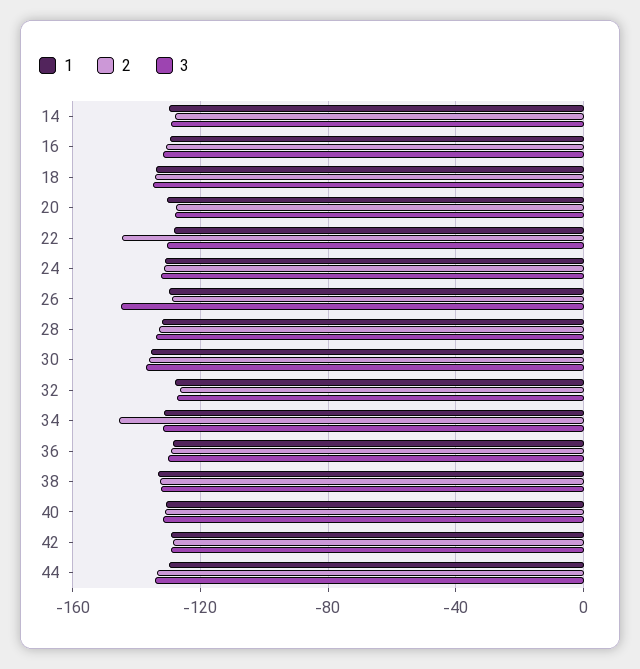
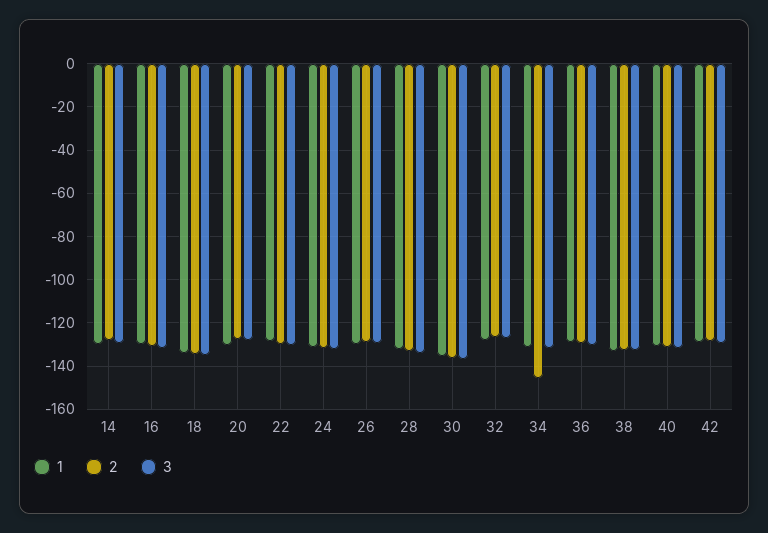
  {
    "1": {
      "14": -130,
      "16": -130,
      "18": -135,
      "20": -130,
      "22": -130,
      "24": -130,
      "26": -130,
      "28": -130,
      "30": -135,
      "32": -130,
      "34": -130,
      "36": -130,
      "38": -135,
      "40": -130,
-     "42": -130,
+     "42": -130
-     "44": -130
    },
    "2": {
      "14": -130,
      "16": -130,
      "18": -135,
      "20": -130,
-     "22": -145,
+     "22": -130,
      "24": -130,
      "26": -130,
      "28": -135,
      "30": -135,
      "32": -125,
      "34": -145,
      "36": -130,
      "38": -135,
      "40": -130,
-     "42": -130,
+     "42": -130
-     "44": -135
    },
    "3": {
      "14": -130,
      "16": -130,
      "18": -135,
      "20": -130,
      "22": -130,
      "24": -130,
-     "26": -145,
+     "26": -130,
      "28": -135,
      "30": -135,
      "32": -125,
      "34": -130,
      "36": -130,
      "38": -135,
      "40": -130,
-     "42": -130,
+     "42": -130
-     "44": -135
    }
  }

